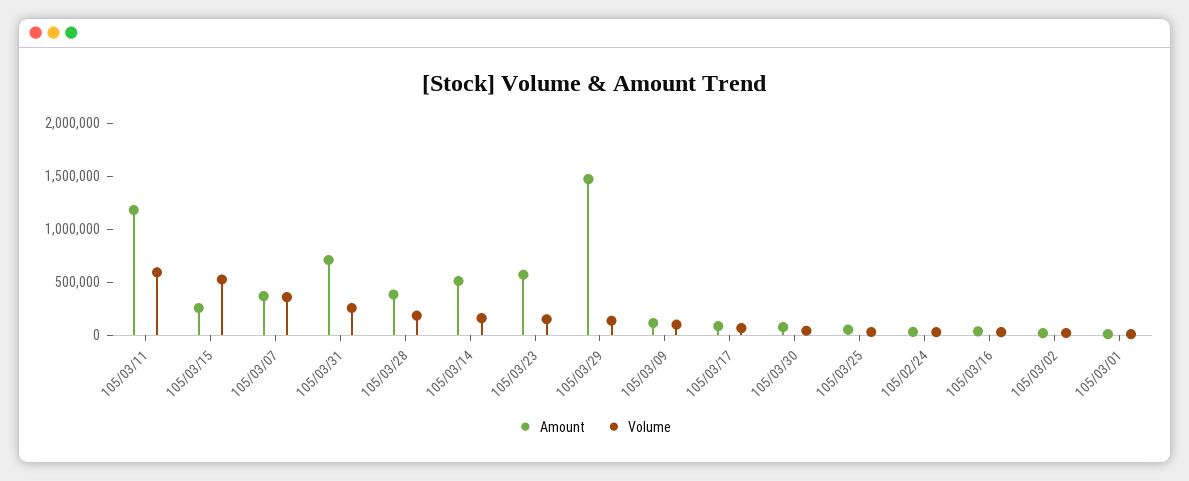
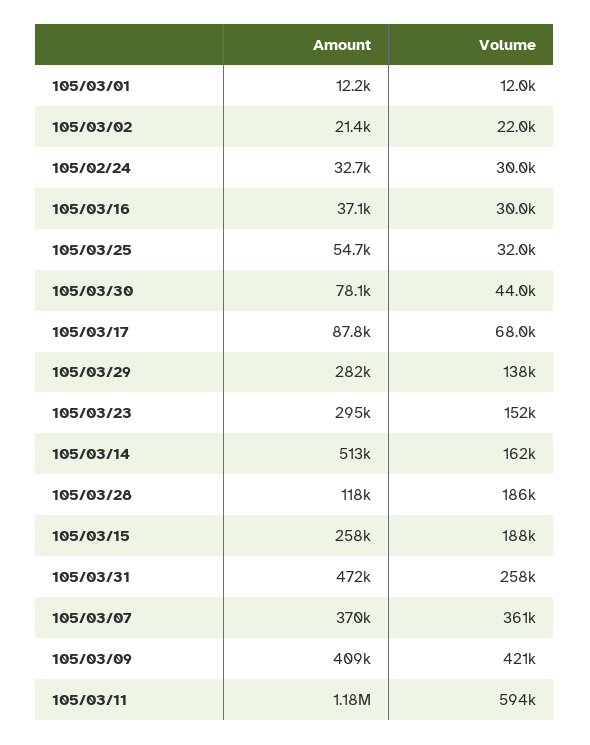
  {
    "Amount": {
      "105/03/11": 1180000,
      "105/03/15": 258000,
      "105/03/07": 370000,
-     "105/03/31": 700000,
+     "105/03/31": 472000,
-     "105/03/28": 400000,
+     "105/03/28": 118000,
      "105/03/14": 513000,
-     "105/03/23": 600000,
+     "105/03/23": 295000,
-     "105/03/29": 1500000,
+     "105/03/29": 282000,
-     "105/03/09": 100000,
+     "105/03/09": 409000,
      "105/03/17": 87800,
      "105/03/30": 78100,
      "105/03/25": 54700,
      "105/02/24": 32700,
      "105/03/16": 37100,
      "105/03/02": 21400,
      "105/03/01": 12200
    },
    "Volume": {
      "105/03/11": 594000,
-     "105/03/15": 500000,
+     "105/03/15": 188000,
      "105/03/07": 361000,
      "105/03/31": 258000,
      "105/03/28": 186000,
      "105/03/14": 162000,
      "105/03/23": 152000,
      "105/03/29": 138000,
-     "105/03/09": 100000,
+     "105/03/09": 421000,
      "105/03/17": 68000,
      "105/03/30": 44000,
      "105/03/25": 32000,
      "105/02/24": 30000,
      "105/03/16": 30000,
      "105/03/02": 22000,
      "105/03/01": 12000
    }
  }

